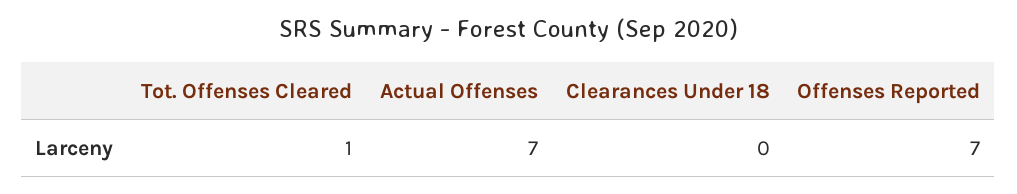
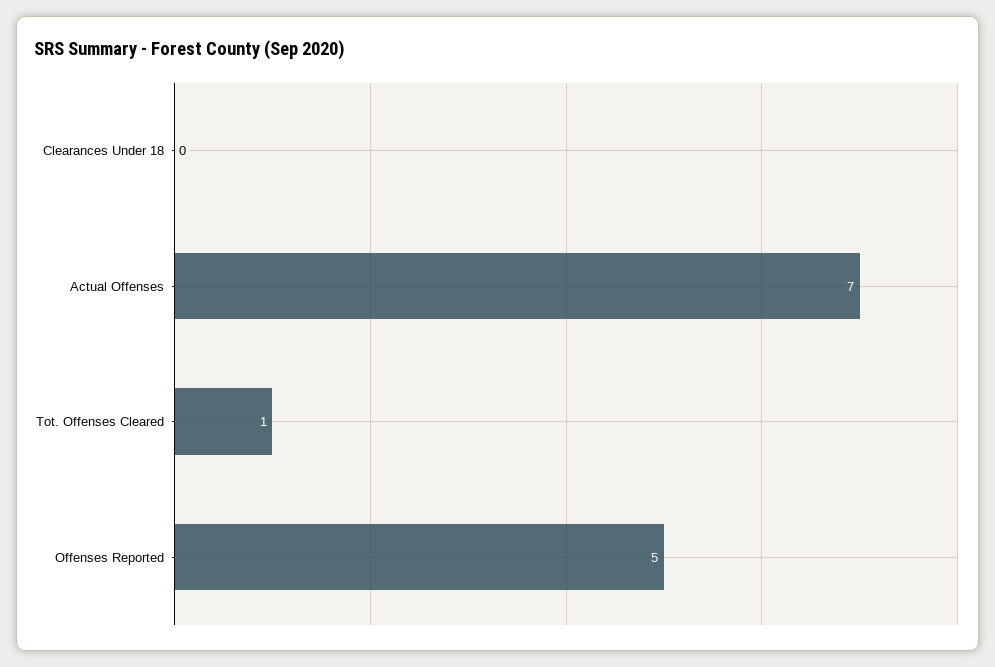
  {
    "Tot. Offenses Cleared": 1,
    "Actual Offenses": 7,
    "Clearances Under 18": 0,
-   "Offenses Reported": 7
+   "Offenses Reported": 5
  }

